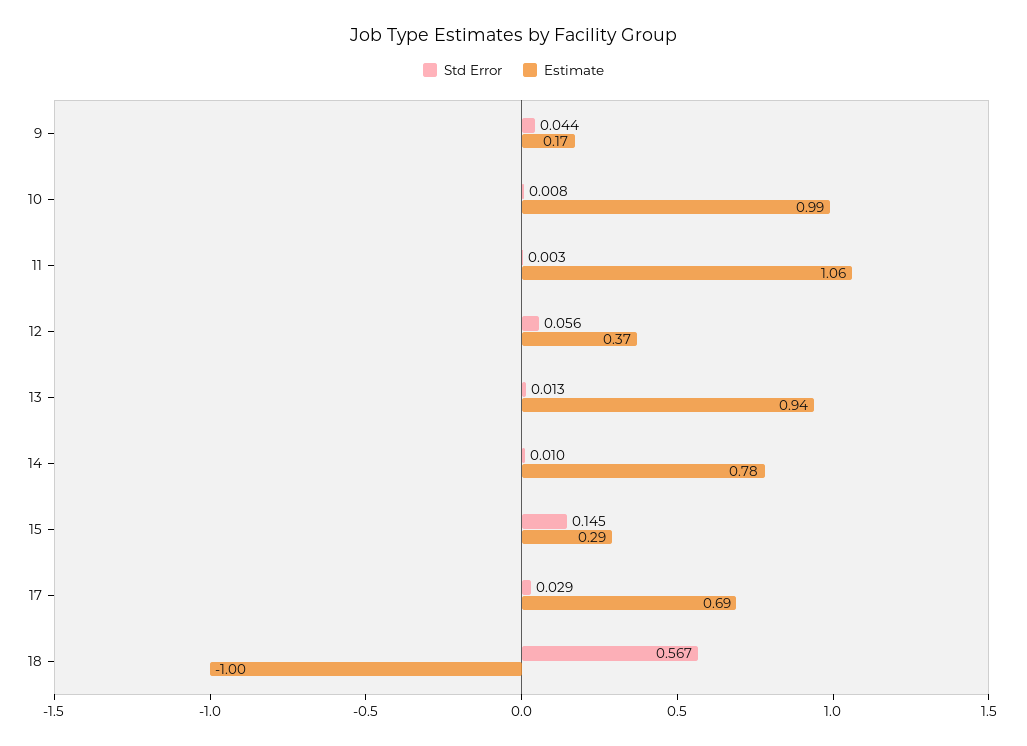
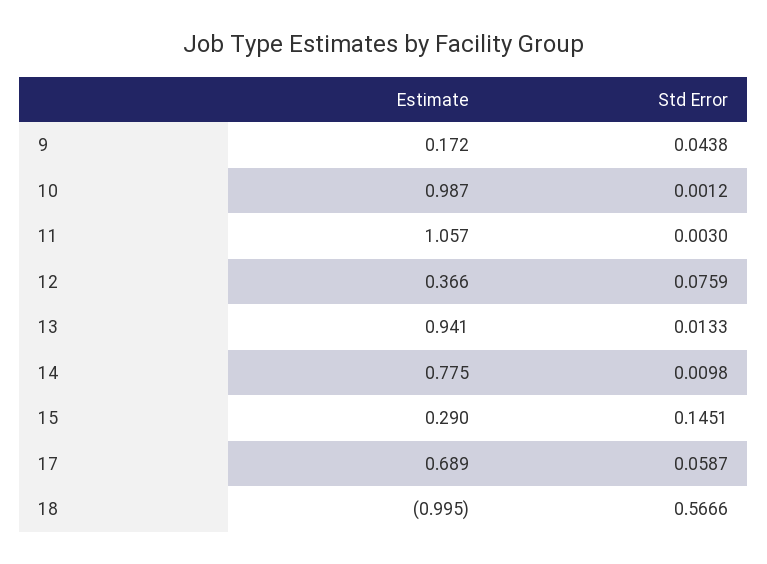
  {
    "Std Error": {
      "9": 0.0438,
-     "10": 0.008,
+     "10": 0.0012,
      "11": 0.003,
-     "12": 0.056,
+     "12": 0.0759,
      "13": 0.0133,
      "14": 0.0098,
      "15": 0.1451,
-     "17": 0.029,
+     "17": 0.0587,
      "18": 0.5666
    },
    "Estimate": {
      "9": 0.172,
      "10": 0.987,
      "11": 1.057,
      "12": 0.366,
      "13": 0.941,
      "14": 0.775,
      "15": 0.29,
      "17": 0.689,
      "18": -0.995
    }
  }

